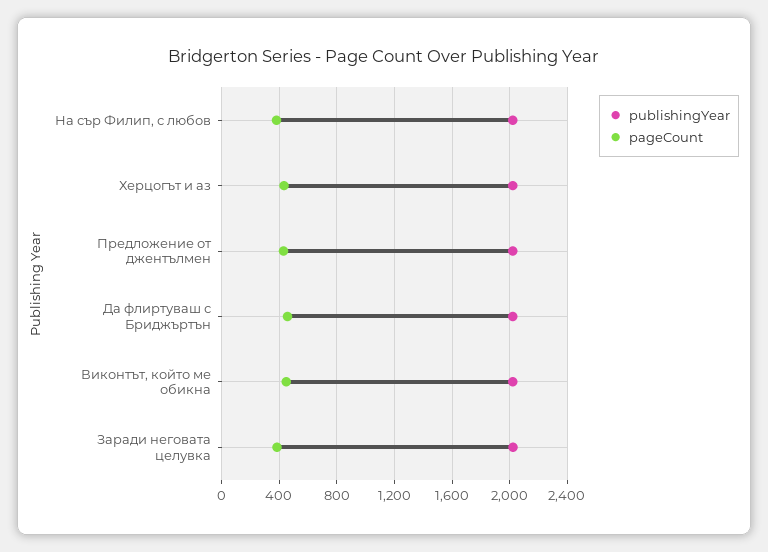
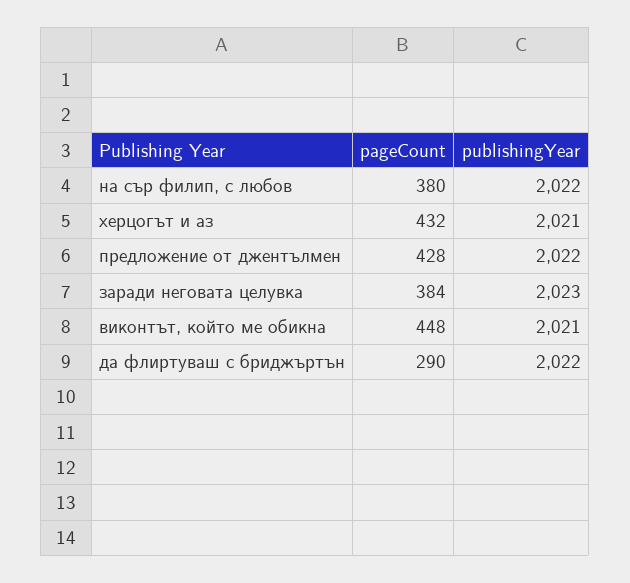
  {
    "publishingYear": {
      "На сър Филип, с любов": 2022,
      "Херцогът и аз": 2021,
      "Предложение от джентълмен": 2022,
      "Да флиртуваш с Бриджъртън": 2022,
      "Виконтът, който ме обикна": 2021,
      "Заради неговата целувка": 2023
    },
    "pageCount": {
      "На сър Филип, с любов": 380,
      "Херцогът и аз": 432,
      "Предложение от джентълмен": 428,
-     "Да флиртуваш с Бриджъртън": 450,
+     "Да флиртуваш с Бриджъртън": 290,
      "Виконтът, който ме обикна": 448,
      "Заради неговата целувка": 384
    }
  }

